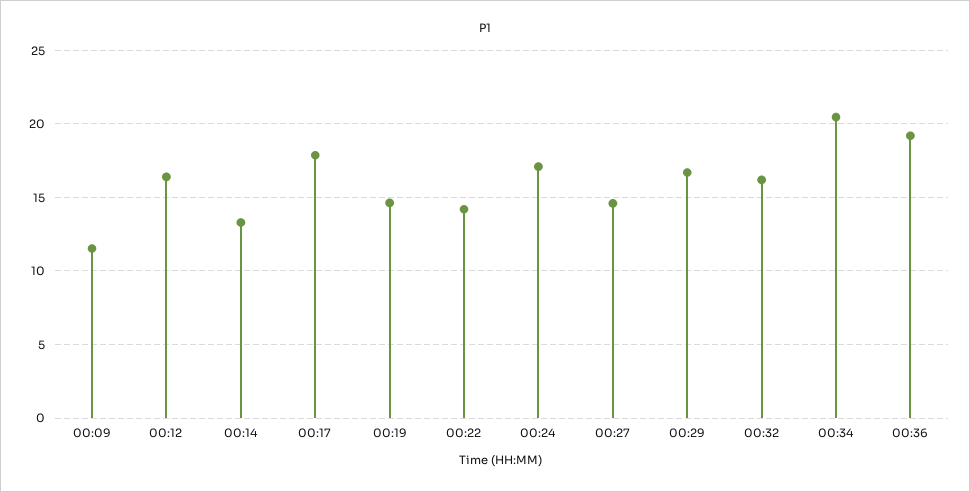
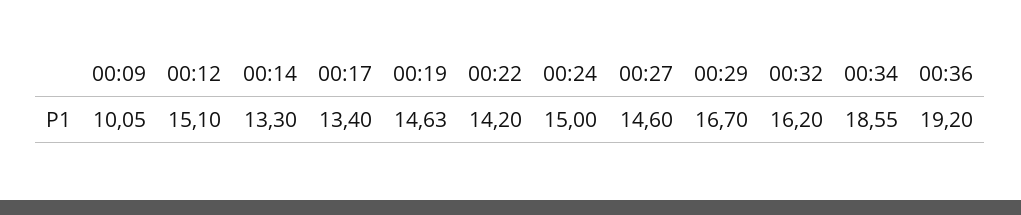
  {
-   "00:09": 11.5,
+   "00:09": 10.05,
-   "00:12": 16.5,
+   "00:12": 15.1,
    "00:14": 13.3,
-   "00:17": 18,
+   "00:17": 13.4,
    "00:19": 14.63,
    "00:22": 14.2,
-   "00:24": 17,
+   "00:24": 15,
    "00:27": 14.6,
    "00:29": 16.7,
    "00:32": 16.2,
-   "00:34": 20.5,
+   "00:34": 18.55,
    "00:36": 19.2
  }

